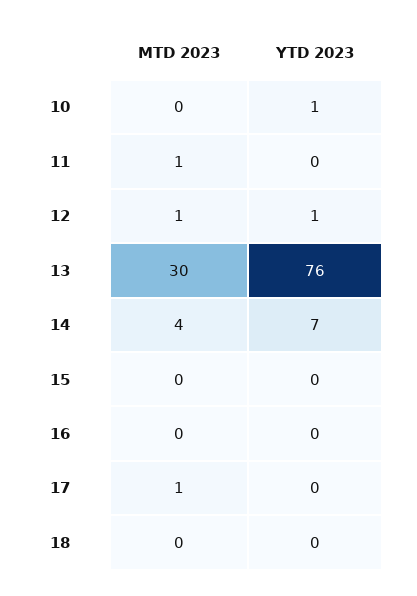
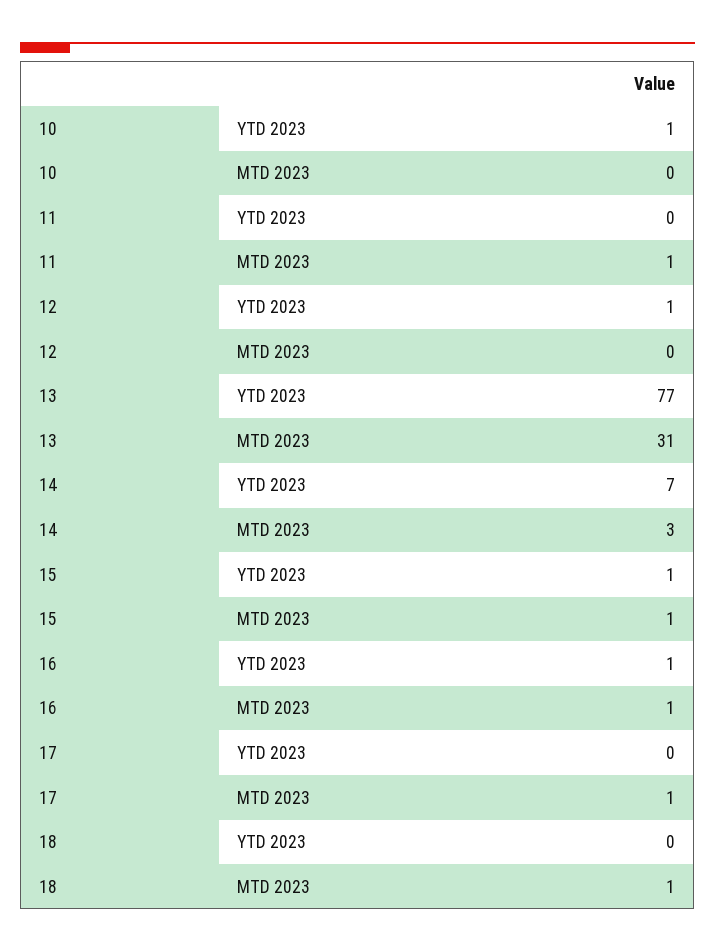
  {
    "MTD 2023": {
      "10": 0,
      "11": 1,
-     "12": 1,
+     "12": 0,
-     "13": 30,
+     "13": 31,
-     "14": 4,
+     "14": 3,
-     "15": 0,
+     "15": 1,
-     "16": 0,
+     "16": 1,
      "17": 1,
-     "18": 0
+     "18": 1
    },
    "YTD 2023": {
      "10": 1,
      "11": 0,
      "12": 1,
-     "13": 76,
+     "13": 77,
      "14": 7,
-     "15": 0,
+     "15": 1,
-     "16": 0,
+     "16": 1,
      "17": 0,
      "18": 0
    }
  }

